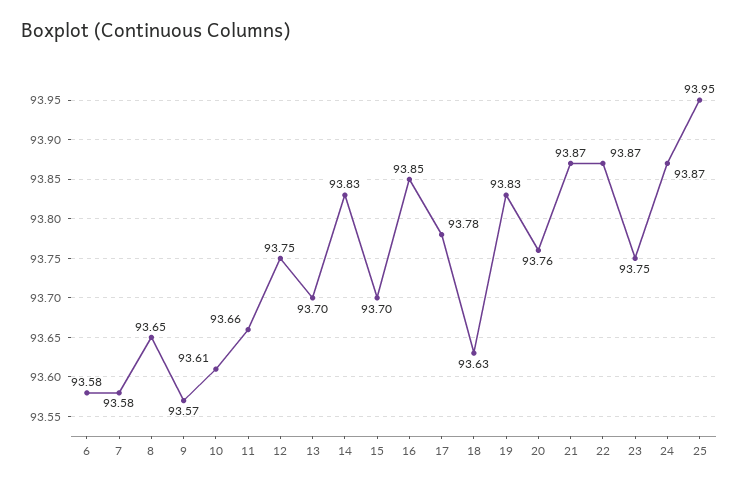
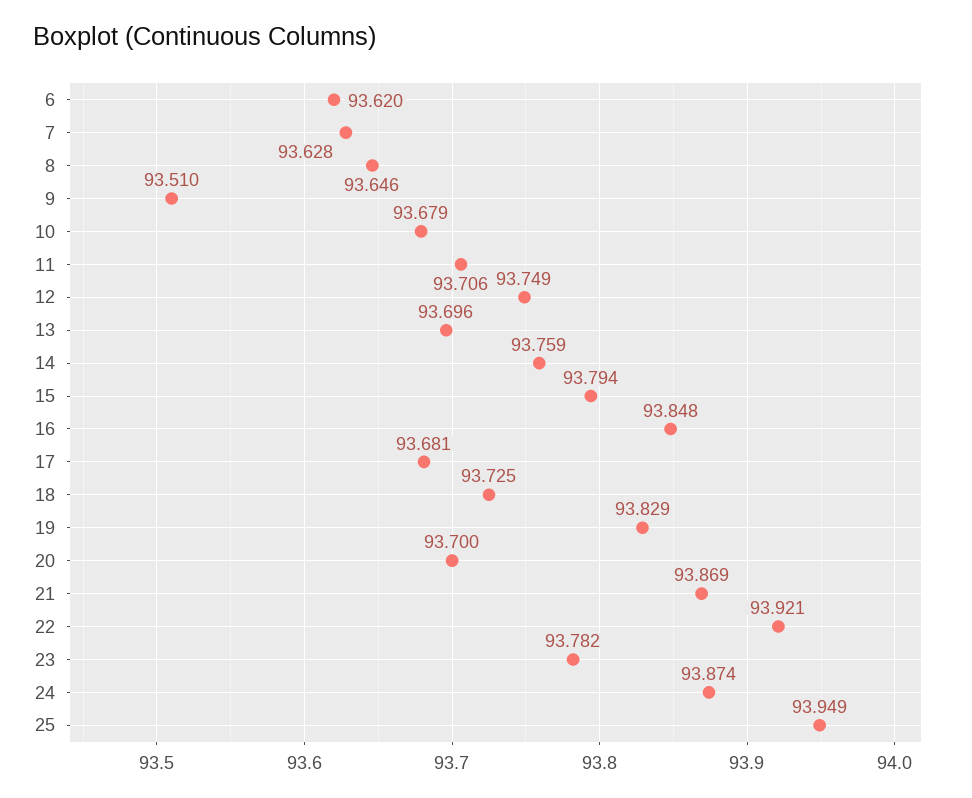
  {
-   "6": 93.58,
+   "6": 93.62,
-   "7": 93.58,
+   "7": 93.628,
    "8": 93.646,
-   "9": 93.57,
+   "9": 93.51,
-   "10": 93.61,
+   "10": 93.679,
-   "11": 93.66,
+   "11": 93.706,
    "12": 93.749,
    "13": 93.696,
-   "14": 93.83,
+   "14": 93.759,
-   "15": 93.7,
+   "15": 93.794,
    "16": 93.848,
-   "17": 93.78,
+   "17": 93.681,
-   "18": 93.63,
+   "18": 93.725,
    "19": 93.829,
-   "20": 93.76,
+   "20": 93.7,
    "21": 93.869,
-   "22": 93.87,
+   "22": 93.921,
-   "23": 93.75,
+   "23": 93.782,
    "24": 93.874,
    "25": 93.949
  }

